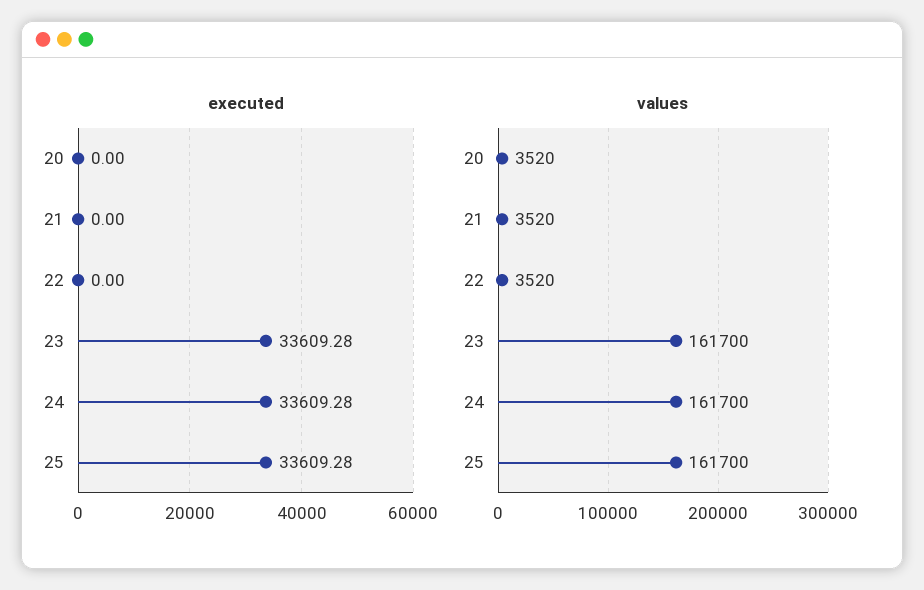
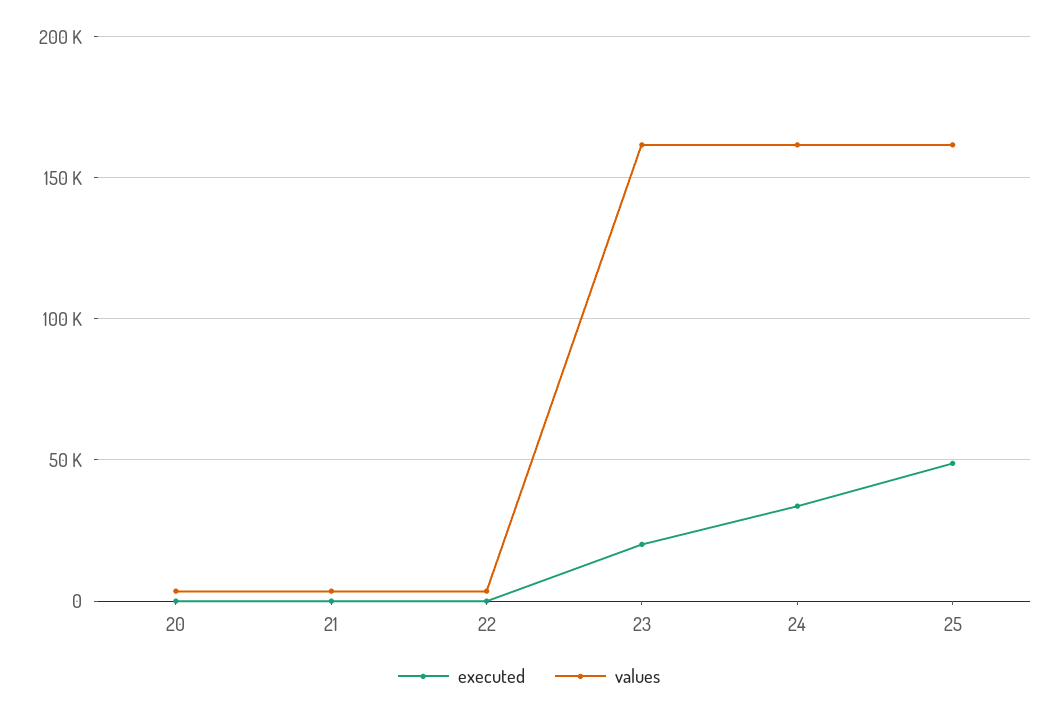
  {
    "executed": {
      "20": 0,
      "21": 0,
      "22": 0,
-     "23": 33609.28,
+     "23": 20000,
      "24": 33609.28,
-     "25": 33609.28
+     "25": 50000
    },
    "values": {
      "20": 3520,
      "21": 3520,
      "22": 3520,
      "23": 161700,
      "24": 161700,
      "25": 161700
    }
  }

